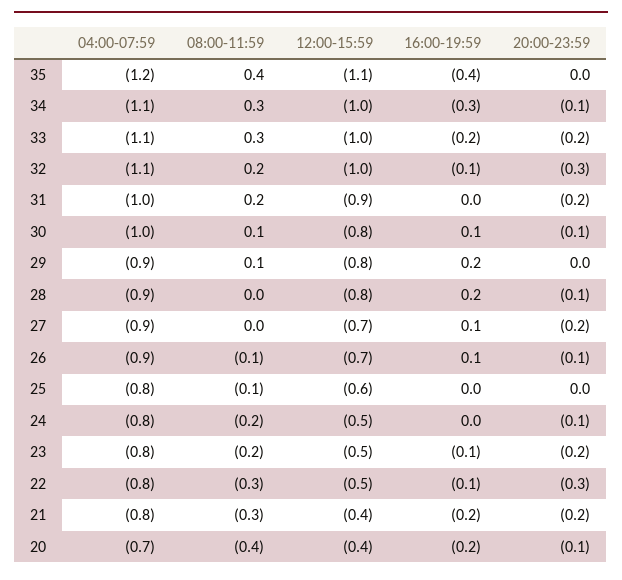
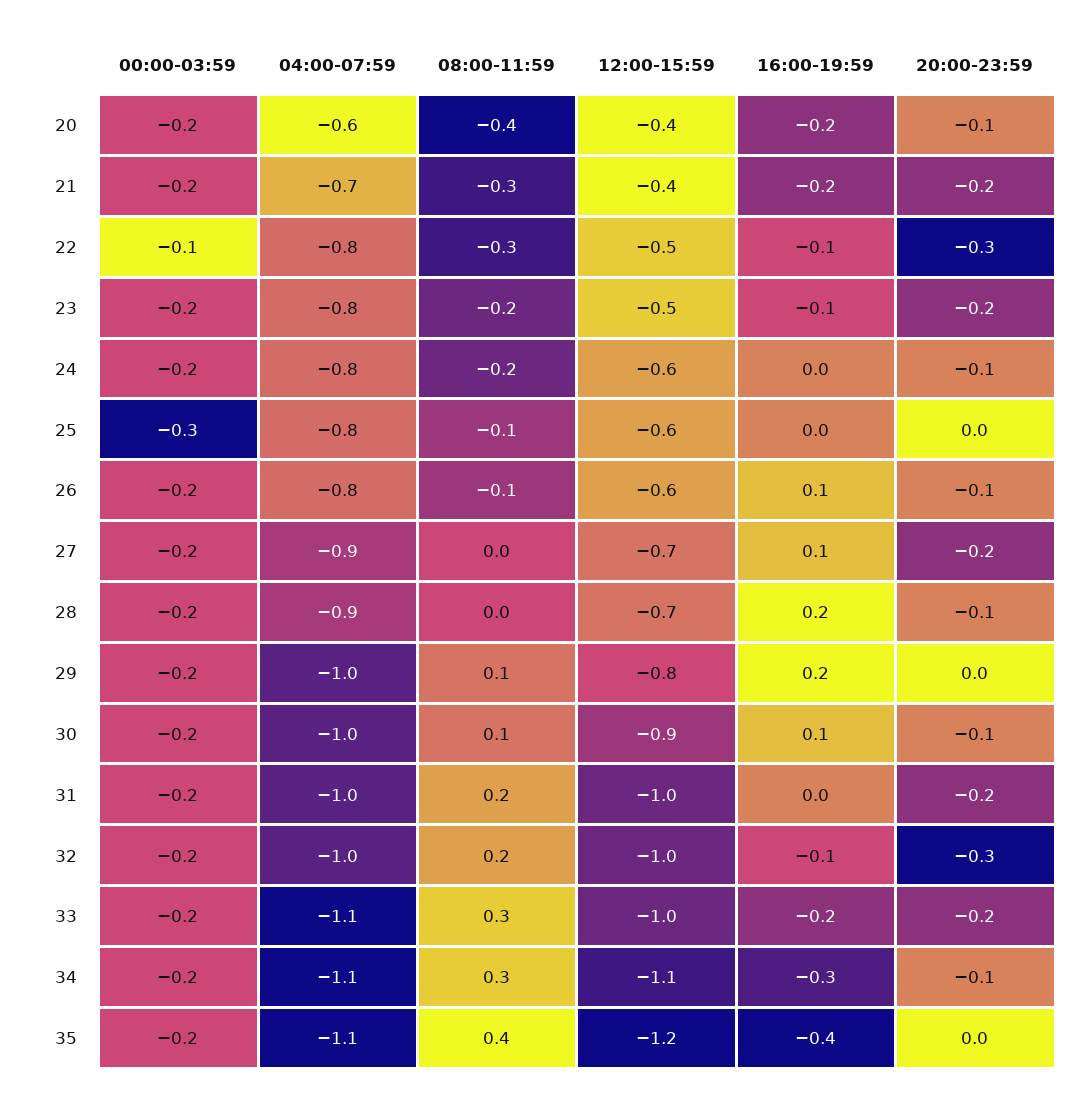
  {
    "04:00-07:59": {
-     "35": -1.2,
+     "35": -1.1,
      "34": -1.1,
      "33": -1.1,
-     "32": -1.1,
+     "32": -1,
      "31": -1,
      "30": -1,
-     "29": -0.9,
+     "29": -1,
      "28": -0.9,
      "27": -0.9,
-     "26": -0.9,
+     "26": -0.8,
      "25": -0.8,
      "24": -0.8,
      "23": -0.8,
      "22": -0.8,
-     "21": -0.8,
+     "21": -0.7,
-     "20": -0.7
+     "20": -0.6
    },
    "08:00-11:59": {
      "35": 0.4,
      "34": 0.3,
      "33": 0.3,
      "32": 0.2,
      "31": 0.2,
      "30": 0.1,
      "29": 0.1,
      "28": 0,
      "27": 0,
      "26": -0.1,
      "25": -0.1,
      "24": -0.2,
      "23": -0.2,
      "22": -0.3,
      "21": -0.3,
      "20": -0.4
    },
    "12:00-15:59": {
-     "35": -1.1,
+     "35": -1.2,
-     "34": -1,
+     "34": -1.1,
      "33": -1,
      "32": -1,
-     "31": -0.9,
+     "31": -1,
-     "30": -0.8,
+     "30": -0.9,
      "29": -0.8,
-     "28": -0.8,
+     "28": -0.7,
      "27": -0.7,
-     "26": -0.7,
+     "26": -0.6,
      "25": -0.6,
-     "24": -0.5,
+     "24": -0.6,
      "23": -0.5,
      "22": -0.5,
      "21": -0.4,
      "20": -0.4
    },
    "16:00-19:59": {
      "35": -0.4,
      "34": -0.3,
      "33": -0.2,
      "32": -0.1,
      "31": 0,
      "30": 0.1,
      "29": 0.2,
      "28": 0.2,
      "27": 0.1,
      "26": 0.1,
      "25": 0,
      "24": 0,
      "23": -0.1,
      "22": -0.1,
      "21": -0.2,
      "20": -0.2
    },
    "20:00-23:59": {
      "35": 0,
      "34": -0.1,
      "33": -0.2,
      "32": -0.3,
      "31": -0.2,
      "30": -0.1,
      "29": 0,
      "28": -0.1,
      "27": -0.2,
      "26": -0.1,
      "25": 0,
      "24": -0.1,
      "23": -0.2,
      "22": -0.3,
      "21": -0.2,
      "20": -0.1
-   }
+   },
+   "00:00-03:59": {
+     "20": -0.2,
+     "21": -0.2,
+     "22": -0.1,
+     "23": -0.2,
+     "24": -0.2,
+     "25": -0.3,
+     "26": -0.2,
+     "27": -0.2,
+     "28": -0.2,
+     "29": -0.2,
+     "30": -0.2,
+     "31": -0.2,
+     "32": -0.2,
+     "33": -0.2,
+     "34": -0.2,
+     "35": -0.2
+   }
  }

